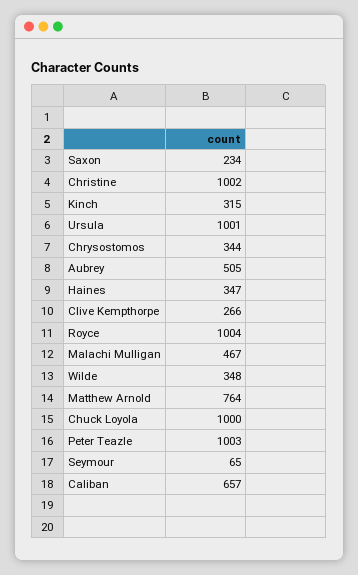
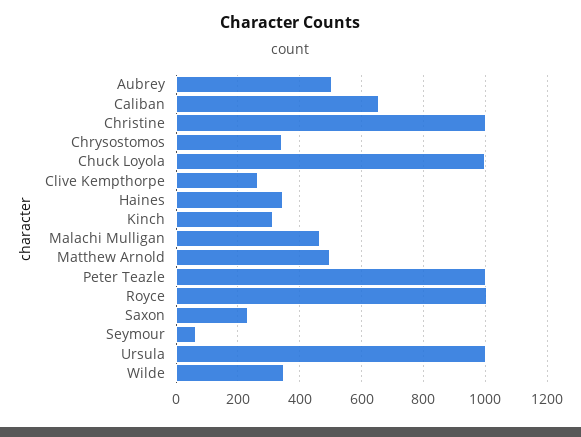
  {
    "Saxon": 234,
    "Christine": 1002,
    "Kinch": 315,
    "Ursula": 1001,
    "Chrysostomos": 344,
    "Aubrey": 505,
    "Haines": 347,
    "Clive Kempthorpe": 266,
    "Royce": 1004,
    "Malachi Mulligan": 467,
    "Wilde": 348,
-   "Matthew Arnold": 764,
+   "Matthew Arnold": 500,
    "Chuck Loyola": 1000,
    "Peter Teazle": 1003,
    "Seymour": 65,
    "Caliban": 657
  }

